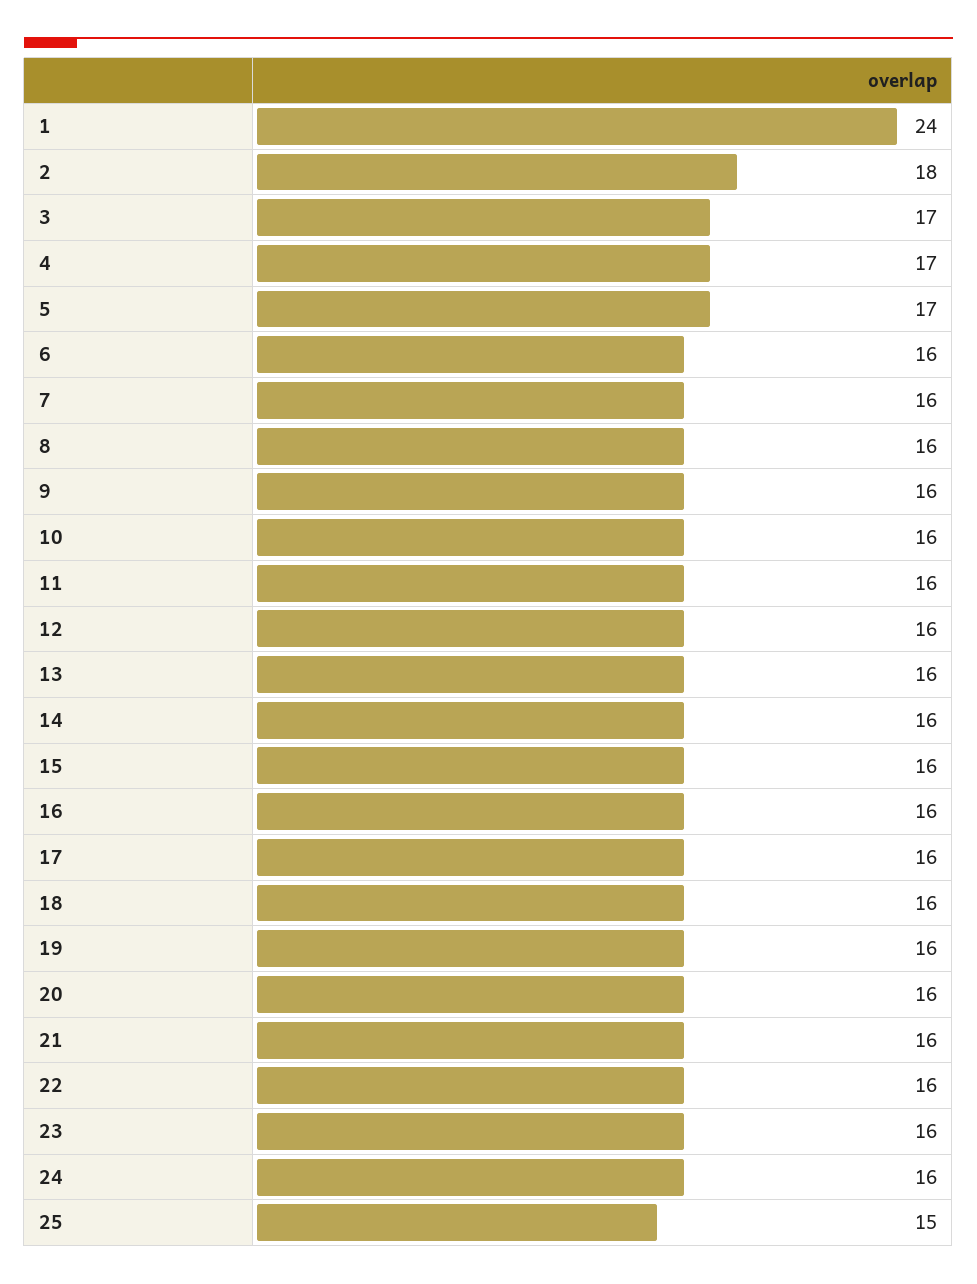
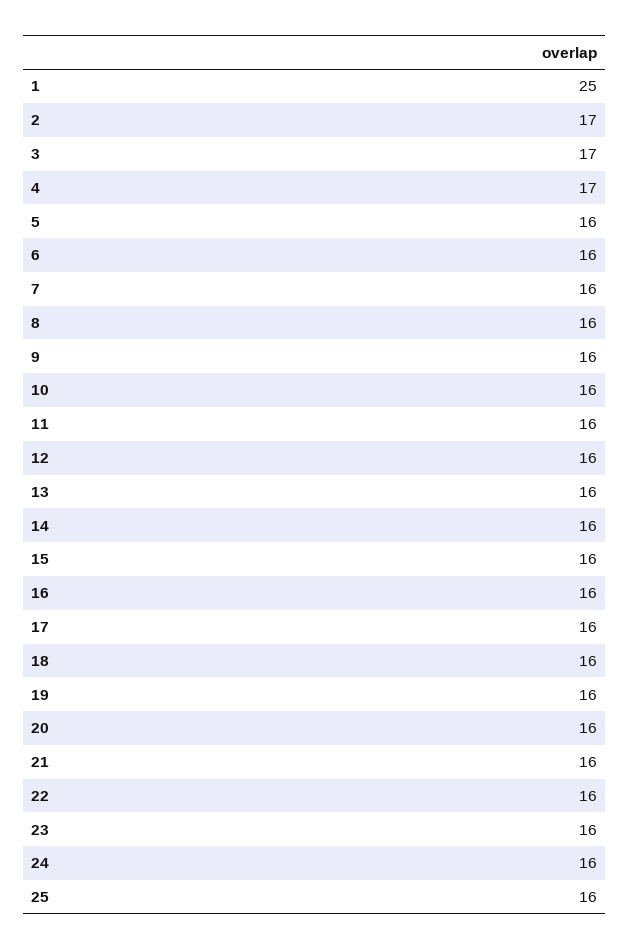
  {
-   "1": 24,
+   "1": 25,
-   "2": 18,
+   "2": 17,
    "3": 17,
    "4": 17,
-   "5": 17,
+   "5": 16,
    "6": 16,
    "7": 16,
    "8": 16,
    "9": 16,
    "10": 16,
    "11": 16,
    "12": 16,
    "13": 16,
    "14": 16,
    "15": 16,
    "16": 16,
    "17": 16,
    "18": 16,
    "19": 16,
    "20": 16,
    "21": 16,
    "22": 16,
    "23": 16,
    "24": 16,
-   "25": 15
+   "25": 16
  }

